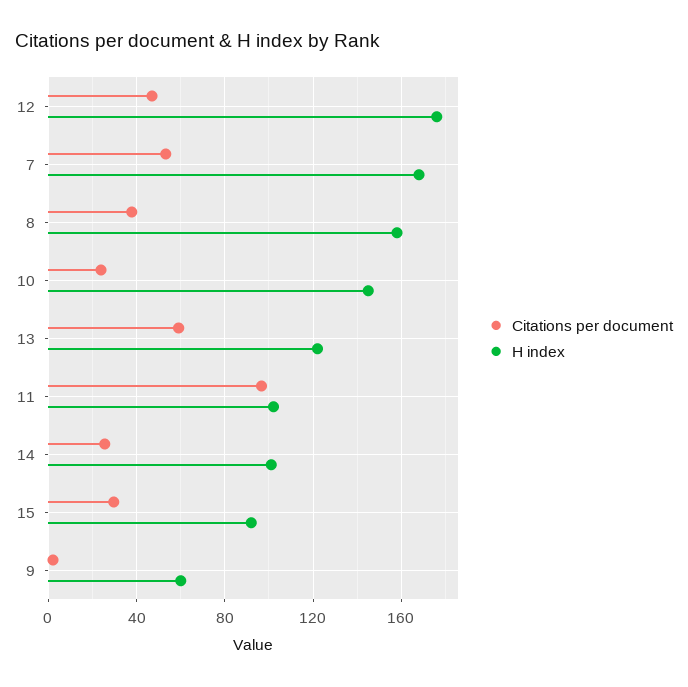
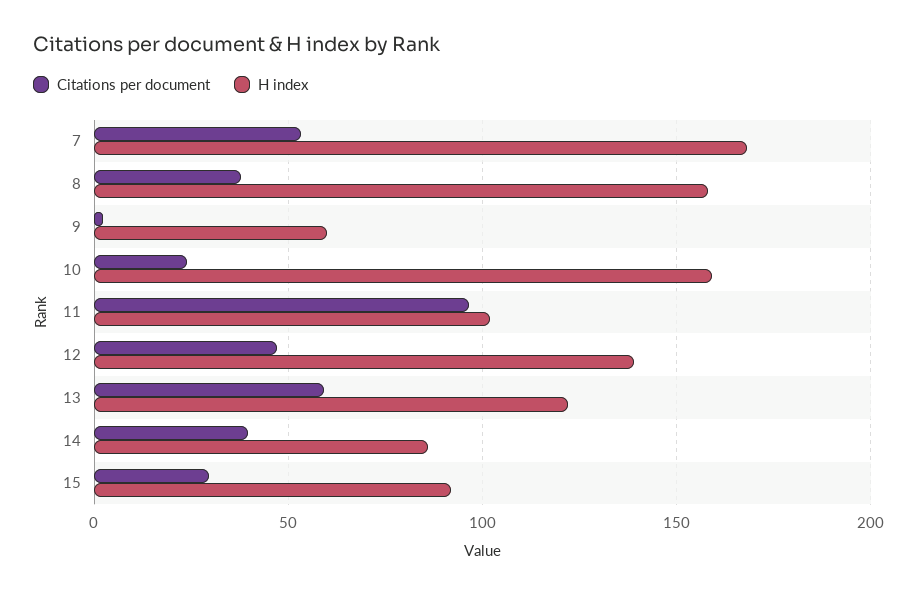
  {
    "Citations per document": {
      "12": 45,
      "7": 55,
      "8": 40,
      "10": 25,
      "13": 60,
      "11": 95,
-     "14": 25,
+     "14": 40,
      "15": 30,
      "9": 0
    },
    "H index": {
-     "12": 175,
+     "12": 140,
      "7": 170,
      "8": 160,
-     "10": 145,
+     "10": 160,
      "13": 120,
      "11": 100,
-     "14": 100,
+     "14": 85,
      "15": 90,
      "9": 60
    }
  }

